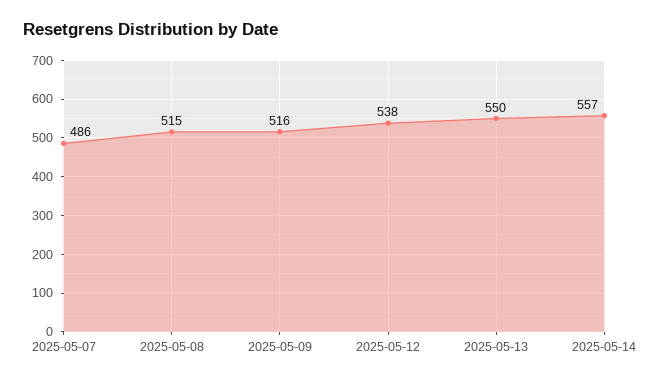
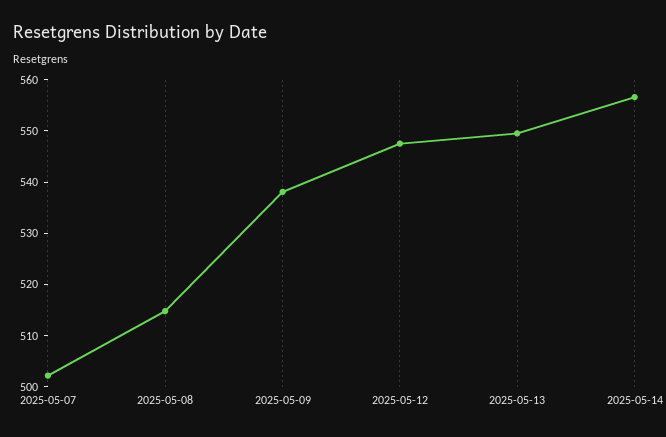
  {
-   "2025-05-07": 486,
+   "2025-05-07": 502,
    "2025-05-08": 515,
-   "2025-05-09": 516,
+   "2025-05-09": 538,
-   "2025-05-12": 538,
+   "2025-05-12": 548,
    "2025-05-13": 550,
    "2025-05-14": 557
  }

